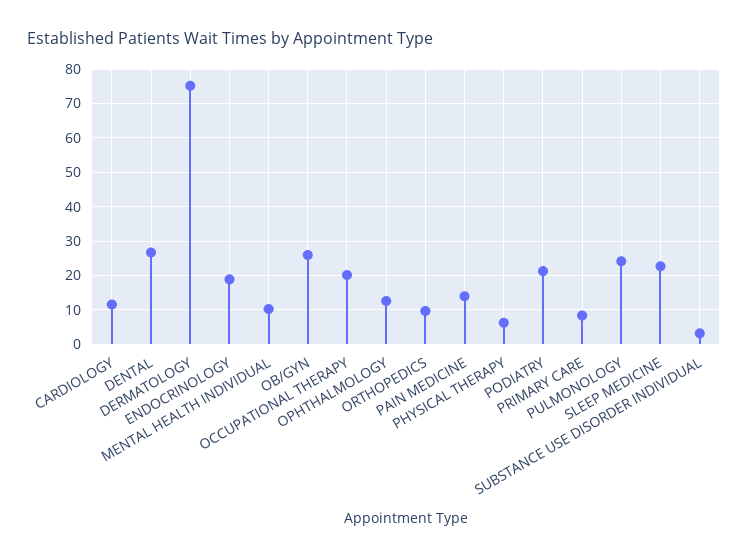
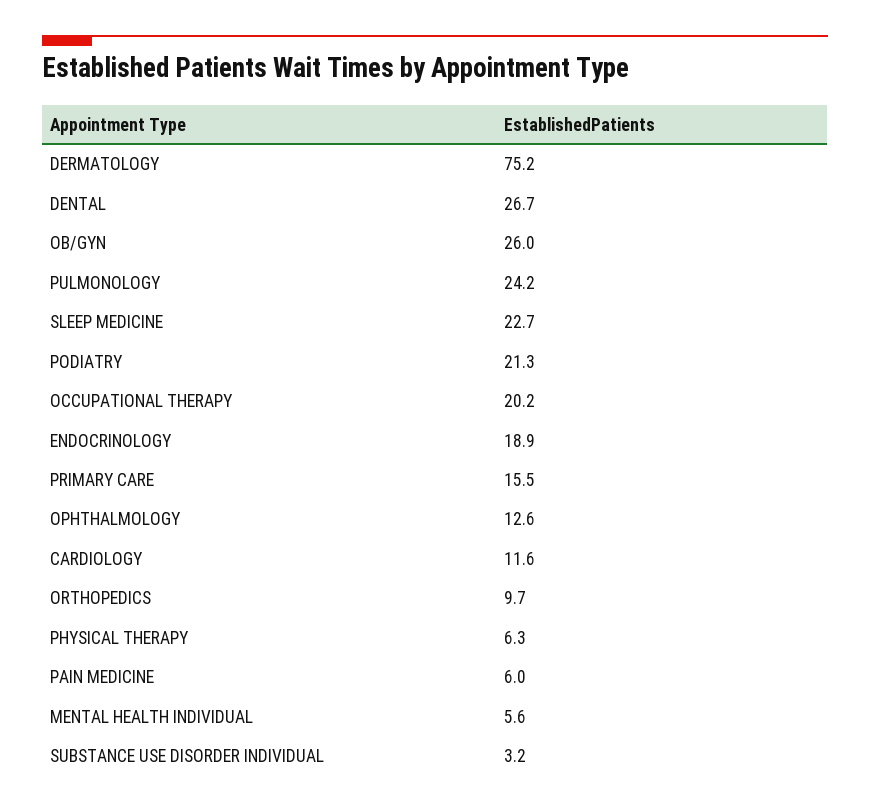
  {
    "CARDIOLOGY": 11.6,
    "DENTAL": 26.7,
    "DERMATOLOGY": 75.2,
    "ENDOCRINOLOGY": 18.9,
-   "MENTAL HEALTH INDIVIDUAL": 10,
+   "MENTAL HEALTH INDIVIDUAL": 5.6,
    "OB/GYN": 26,
    "OCCUPATIONAL THERAPY": 20.2,
    "OPHTHALMOLOGY": 12.6,
    "ORTHOPEDICS": 9.7,
-   "PAIN MEDICINE": 14,
+   "PAIN MEDICINE": 6,
    "PHYSICAL THERAPY": 6.3,
    "PODIATRY": 21.3,
-   "PRIMARY CARE": 8,
+   "PRIMARY CARE": 15.5,
    "PULMONOLOGY": 24.2,
    "SLEEP MEDICINE": 22.7,
    "SUBSTANCE USE DISORDER INDIVIDUAL": 3.2
  }

